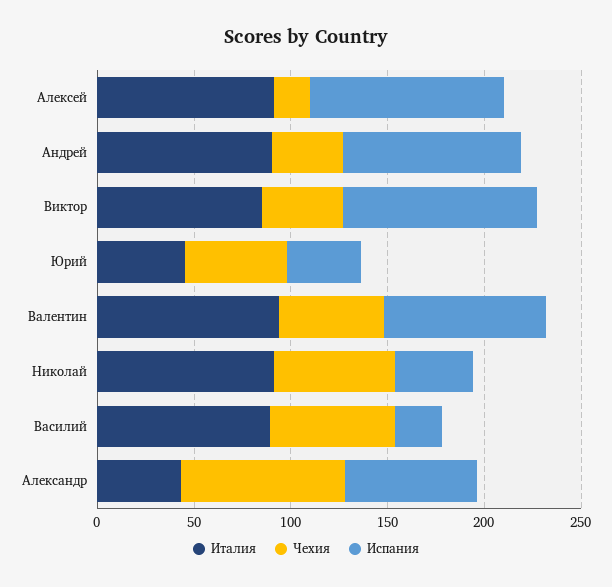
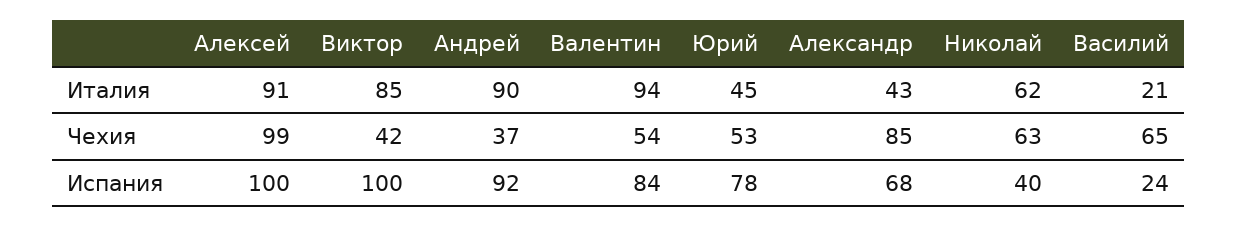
  {
    "Италия": {
      "Алексей": 91,
      "Андрей": 90,
      "Виктор": 85,
      "Юрий": 45,
      "Валентин": 94,
-     "Николай": 90,
+     "Николай": 62,
-     "Василий": 90,
+     "Василий": 21,
      "Александр": 43
    },
    "Чехия": {
-     "Алексей": 20,
+     "Алексей": 99,
      "Андрей": 37,
      "Виктор": 42,
      "Юрий": 53,
      "Валентин": 54,
      "Николай": 63,
      "Василий": 65,
      "Александр": 85
    },
    "Испания": {
      "Алексей": 100,
      "Андрей": 92,
      "Виктор": 100,
-     "Юрий": 40,
+     "Юрий": 78,
      "Валентин": 84,
      "Николай": 40,
      "Василий": 24,
      "Александр": 68
    }
  }

